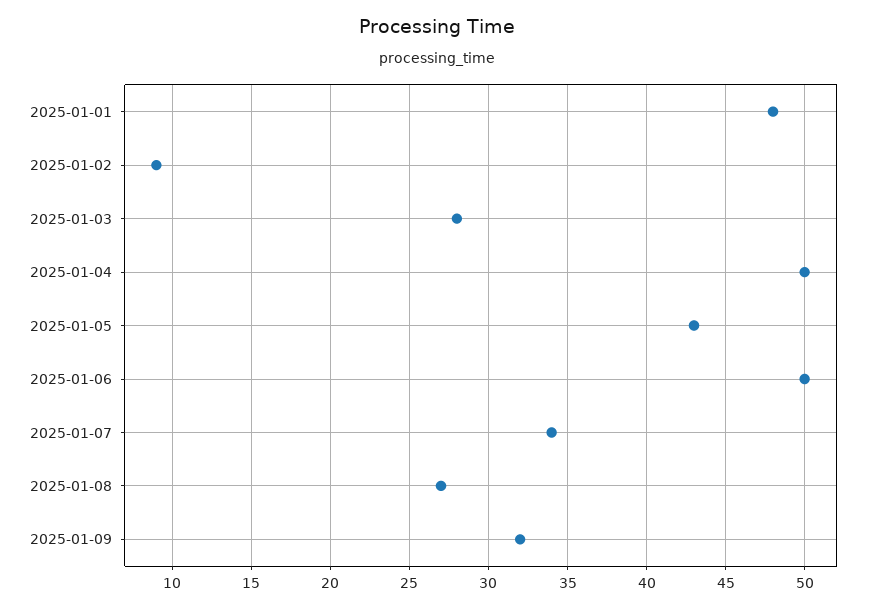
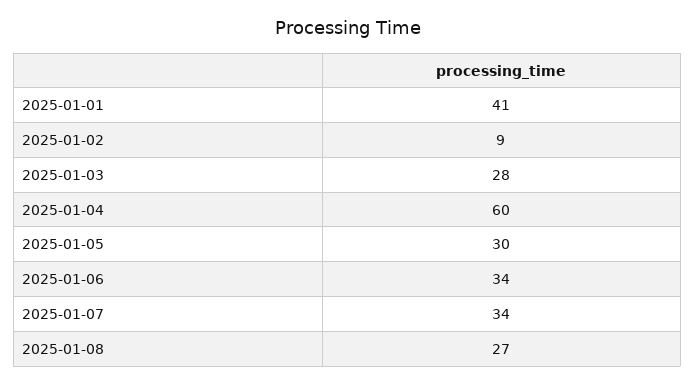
  {
-   "2025-01-01": 48,
+   "2025-01-01": 41,
    "2025-01-02": 9,
    "2025-01-03": 28,
-   "2025-01-04": 50,
+   "2025-01-04": 60,
-   "2025-01-05": 43,
+   "2025-01-05": 30,
-   "2025-01-06": 50,
+   "2025-01-06": 34,
    "2025-01-07": 34,
-   "2025-01-08": 27,
+   "2025-01-08": 27
-   "2025-01-09": 32
  }

